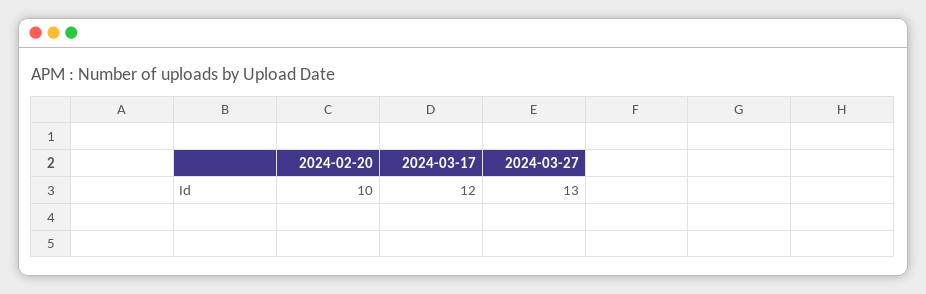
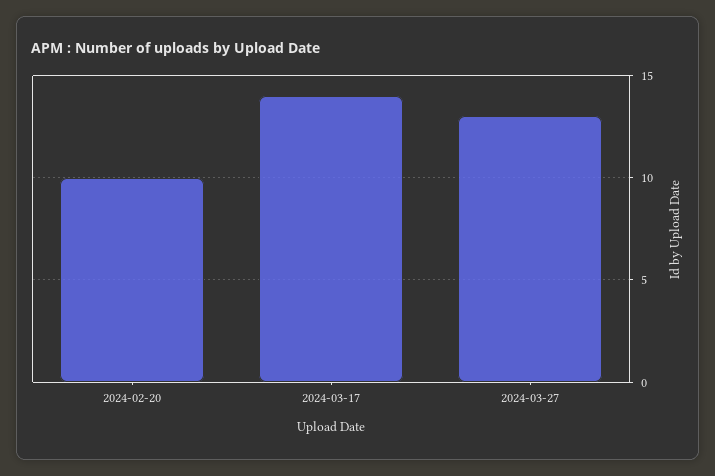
  {
    "2024-02-20": 10,
-   "2024-03-17": 12,
+   "2024-03-17": 14,
    "2024-03-27": 13
  }

